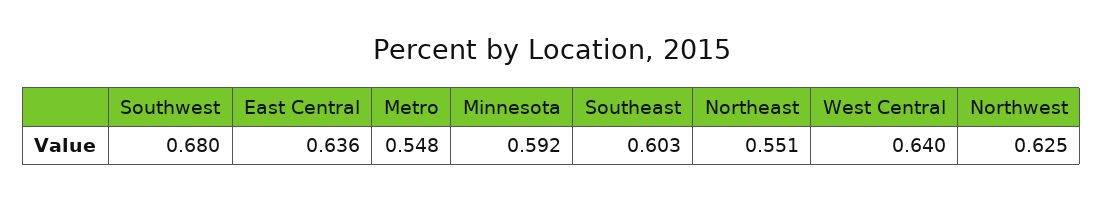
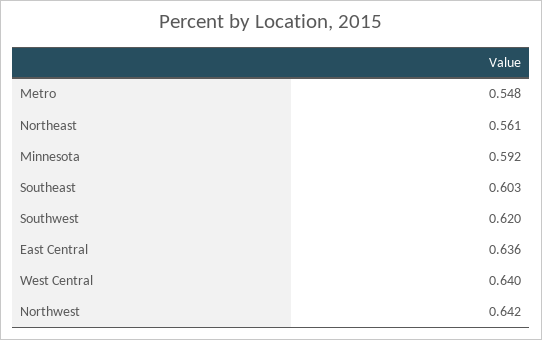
  {
-   "Southwest": 0.68,
+   "Southwest": 0.62,
    "East Central": 0.636,
    "Metro": 0.548,
    "Minnesota": 0.592,
    "Southeast": 0.603,
-   "Northeast": 0.551,
+   "Northeast": 0.561,
    "West Central": 0.64,
-   "Northwest": 0.625
+   "Northwest": 0.642
  }

